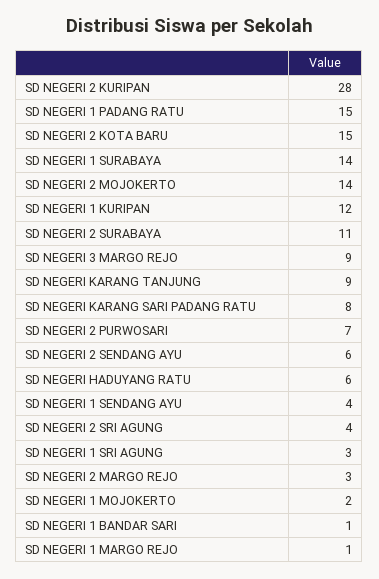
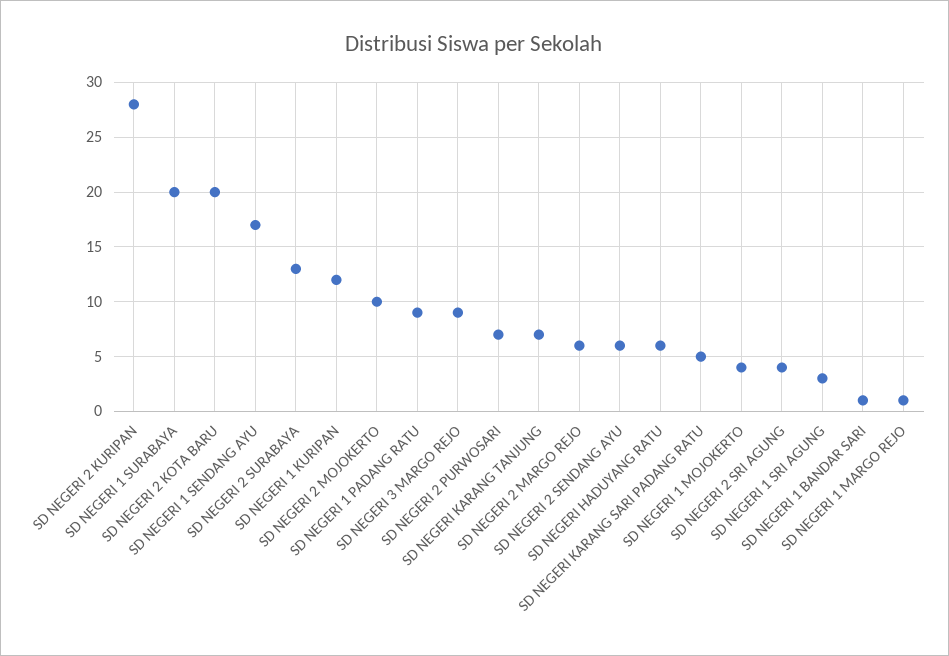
  {
    "SD NEGERI 2 KURIPAN": 28,
-   "SD NEGERI 1 PADANG RATU": 15,
+   "SD NEGERI 1 PADANG RATU": 9,
-   "SD NEGERI 2 KOTA BARU": 15,
+   "SD NEGERI 2 KOTA BARU": 20,
-   "SD NEGERI 1 SURABAYA": 14,
+   "SD NEGERI 1 SURABAYA": 20,
-   "SD NEGERI 2 MOJOKERTO": 14,
+   "SD NEGERI 2 MOJOKERTO": 10,
    "SD NEGERI 1 KURIPAN": 12,
-   "SD NEGERI 2 SURABAYA": 11,
+   "SD NEGERI 2 SURABAYA": 13,
    "SD NEGERI 3 MARGO REJO": 9,
-   "SD NEGERI KARANG TANJUNG": 9,
+   "SD NEGERI KARANG TANJUNG": 7,
-   "SD NEGERI KARANG SARI PADANG RATU": 8,
+   "SD NEGERI KARANG SARI PADANG RATU": 5,
    "SD NEGERI 2 PURWOSARI": 7,
    "SD NEGERI 2 SENDANG AYU": 6,
    "SD NEGERI HADUYANG RATU": 6,
-   "SD NEGERI 1 SENDANG AYU": 4,
+   "SD NEGERI 1 SENDANG AYU": 17,
    "SD NEGERI 2 SRI AGUNG": 4,
    "SD NEGERI 1 SRI AGUNG": 3,
-   "SD NEGERI 2 MARGO REJO": 3,
+   "SD NEGERI 2 MARGO REJO": 6,
-   "SD NEGERI 1 MOJOKERTO": 2,
+   "SD NEGERI 1 MOJOKERTO": 4,
    "SD NEGERI 1 BANDAR SARI": 1,
    "SD NEGERI 1 MARGO REJO": 1
  }

